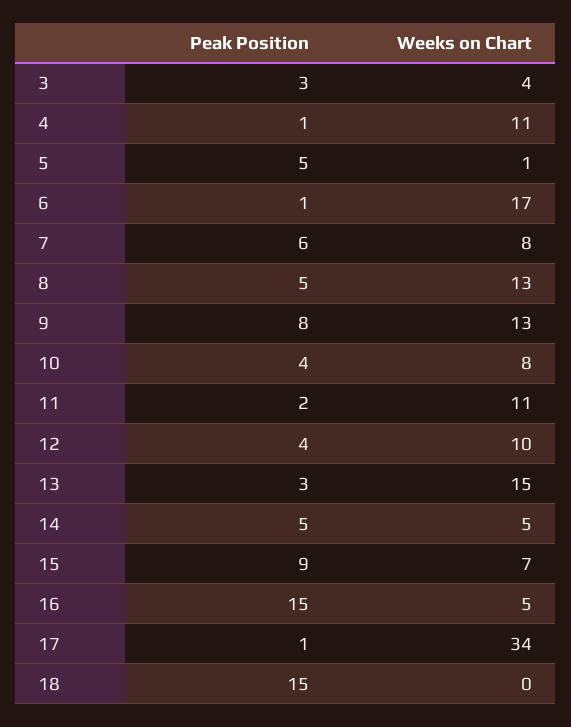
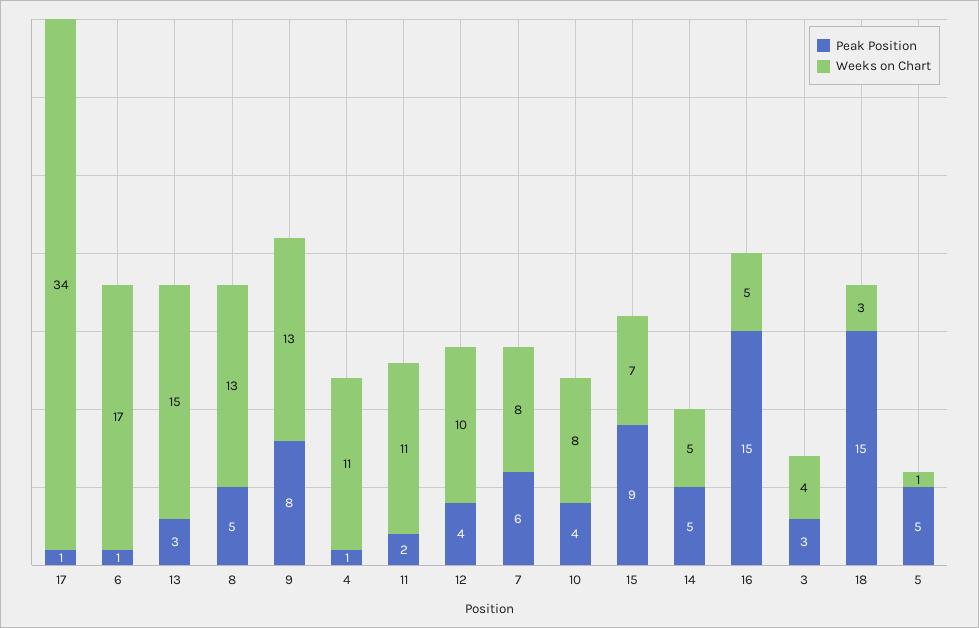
  {
    "Peak Position": {
      "3": 3,
      "4": 1,
      "5": 5,
      "6": 1,
      "7": 6,
      "8": 5,
      "9": 8,
      "10": 4,
      "11": 2,
      "12": 4,
      "13": 3,
      "14": 5,
      "15": 9,
      "16": 15,
      "17": 1,
      "18": 15
    },
    "Weeks on Chart": {
      "3": 4,
      "4": 11,
      "5": 1,
      "6": 17,
      "7": 8,
      "8": 13,
      "9": 13,
      "10": 8,
      "11": 11,
      "12": 10,
      "13": 15,
      "14": 5,
      "15": 7,
      "16": 5,
      "17": 34,
-     "18": 0
+     "18": 3
    }
  }

